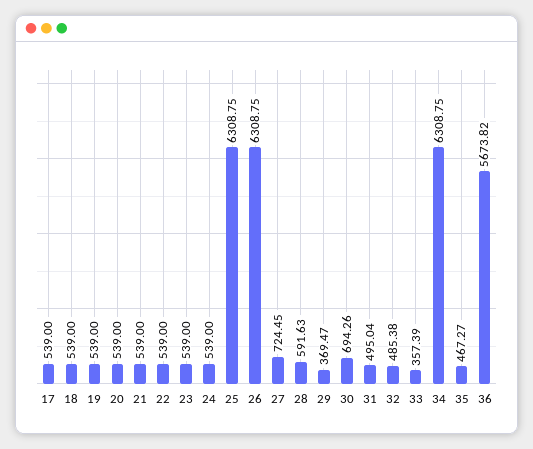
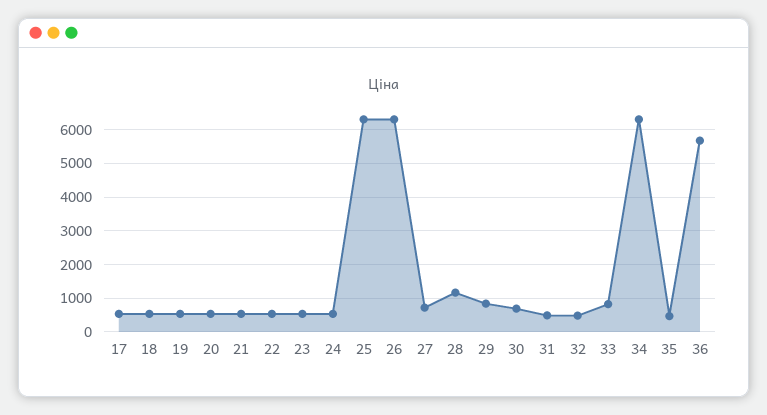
  {
    "17": 539,
    "18": 539,
    "19": 539,
    "20": 539,
    "21": 539,
    "22": 539,
    "23": 539,
    "24": 539,
    "25": 6308.75,
    "26": 6308.75,
    "27": 724.45,
-   "28": 591.63,
+   "28": 1200,
-   "29": 369.47,
+   "29": 800,
    "30": 694.26,
    "31": 495.04,
    "32": 485.38,
-   "33": 357.39,
+   "33": 800,
    "34": 6308.75,
    "35": 467.27,
    "36": 5673.82
  }

